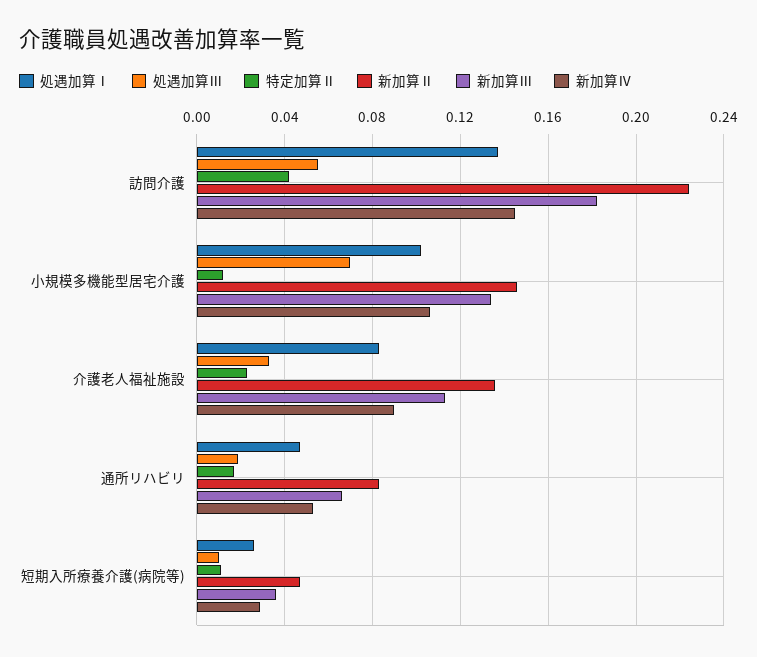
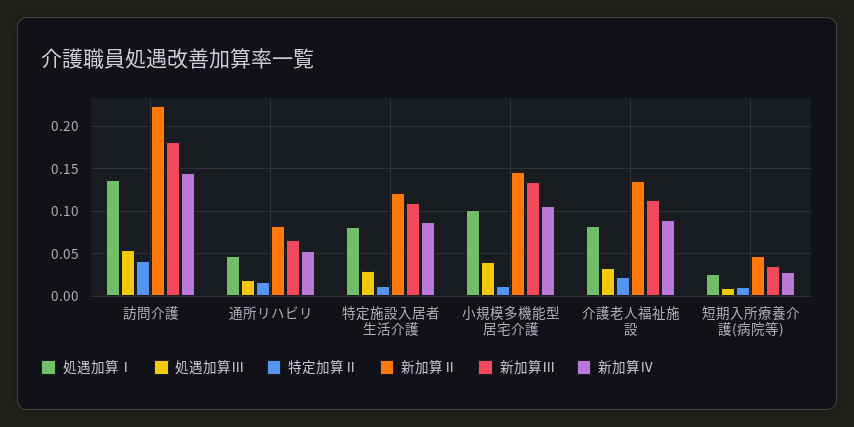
  {
    "処遇加算Ⅰ": {
      "訪問介護": 0.135,
      "小規模多機能型居宅介護": 0.1,
      "介護老人福祉施設": 0.085,
      "通所リハビリ": 0.045,
-     "短期入所療養介護(病院等)": 0.025
+     "短期入所療養介護(病院等)": 0.025,
+     "特定施設入居者生活介護": 0.08
    },
    "処遇加算Ⅲ": {
      "訪問介護": 0.055,
-     "小規模多機能型居宅介護": 0.07,
+     "小規模多機能型居宅介護": 0.04,
      "介護老人福祉施設": 0.035,
      "通所リハビリ": 0.02,
-     "短期入所療養介護(病院等)": 0.01
+     "短期入所療養介護(病院等)": 0.01,
+     "特定施設入居者生活介護": 0.03
    },
    "特定加算Ⅱ": {
      "訪問介護": 0.04,
      "小規模多機能型居宅介護": 0.01,
      "介護老人福祉施設": 0.025,
      "通所リハビリ": 0.015,
-     "短期入所療養介護(病院等)": 0.01
+     "短期入所療養介護(病院等)": 0.01,
+     "特定施設入居者生活介護": 0.01
    },
    "新加算Ⅱ": {
      "訪問介護": 0.225,
      "小規模多機能型居宅介護": 0.145,
      "介護老人福祉施設": 0.135,
      "通所リハビリ": 0.085,
-     "短期入所療養介護(病院等)": 0.045
+     "短期入所療養介護(病院等)": 0.045,
+     "特定施設入居者生活介護": 0.12
    },
    "新加算Ⅲ": {
      "訪問介護": 0.18,
      "小規模多機能型居宅介護": 0.135,
      "介護老人福祉施設": 0.115,
      "通所リハビリ": 0.065,
-     "短期入所療養介護(病院等)": 0.035
+     "短期入所療養介護(病院等)": 0.035,
+     "特定施設入居者生活介護": 0.11
    },
    "新加算Ⅳ": {
      "訪問介護": 0.145,
      "小規模多機能型居宅介護": 0.105,
      "介護老人福祉施設": 0.09,
      "通所リハビリ": 0.055,
-     "短期入所療養介護(病院等)": 0.03
+     "短期入所療養介護(病院等)": 0.03,
+     "特定施設入居者生活介護": 0.09
    }
  }

